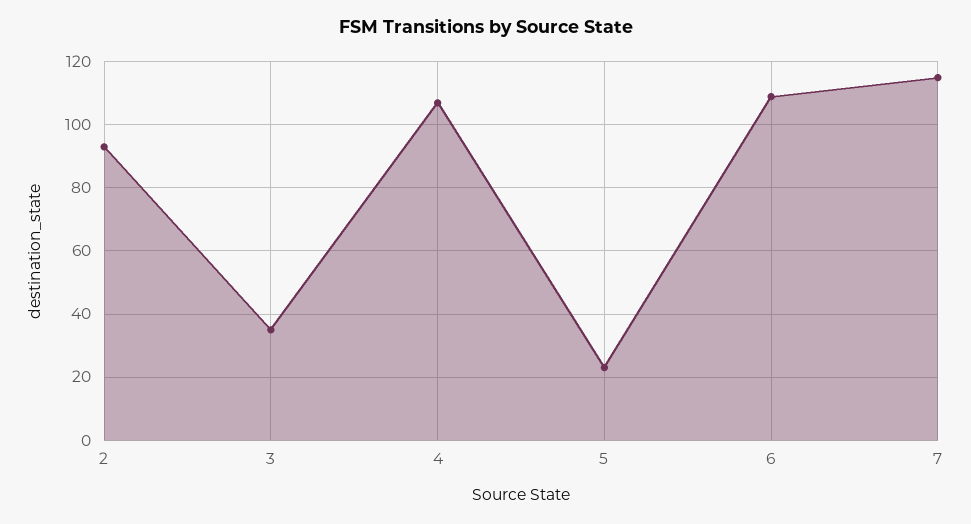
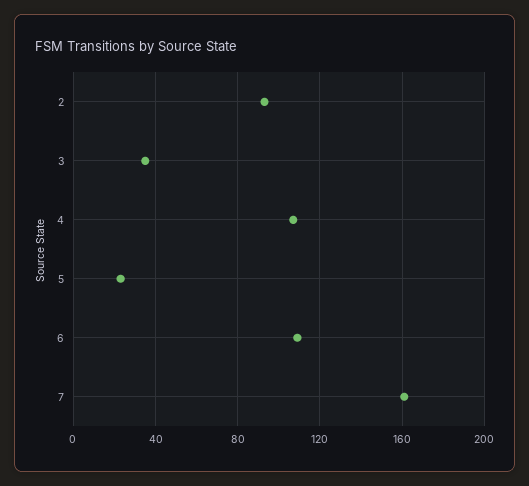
  {
    "2": 95,
    "3": 35,
    "4": 105,
    "5": 25,
    "6": 110,
-   "7": 115
+   "7": 160
  }

